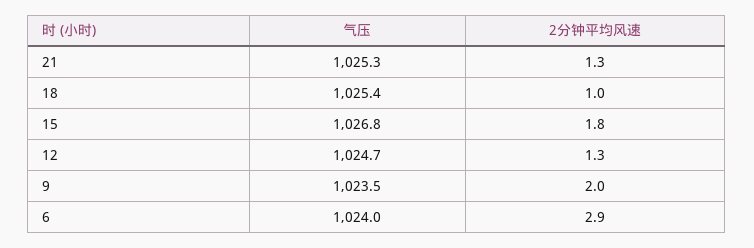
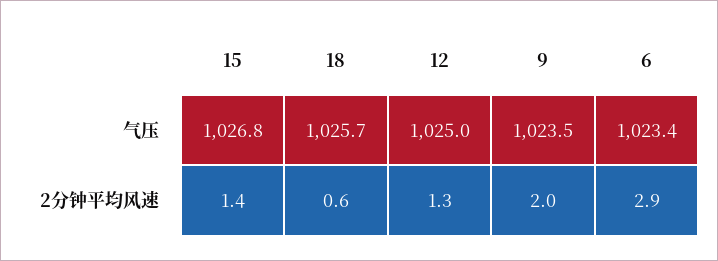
  {
    "气压": {
-     "21": 1025.3,
-     "18": 1025.4,
+     "18": 1025.7,
      "15": 1026.8,
-     "12": 1024.7,
+     "12": 1025,
      "9": 1023.5,
-     "6": 1024
+     "6": 1023.4
    },
    "2分钟平均风速": {
-     "21": 1.3,
-     "18": 1,
+     "18": 0.6,
-     "15": 1.8,
+     "15": 1.4,
      "12": 1.3,
      "9": 2,
      "6": 2.9
    }
  }

